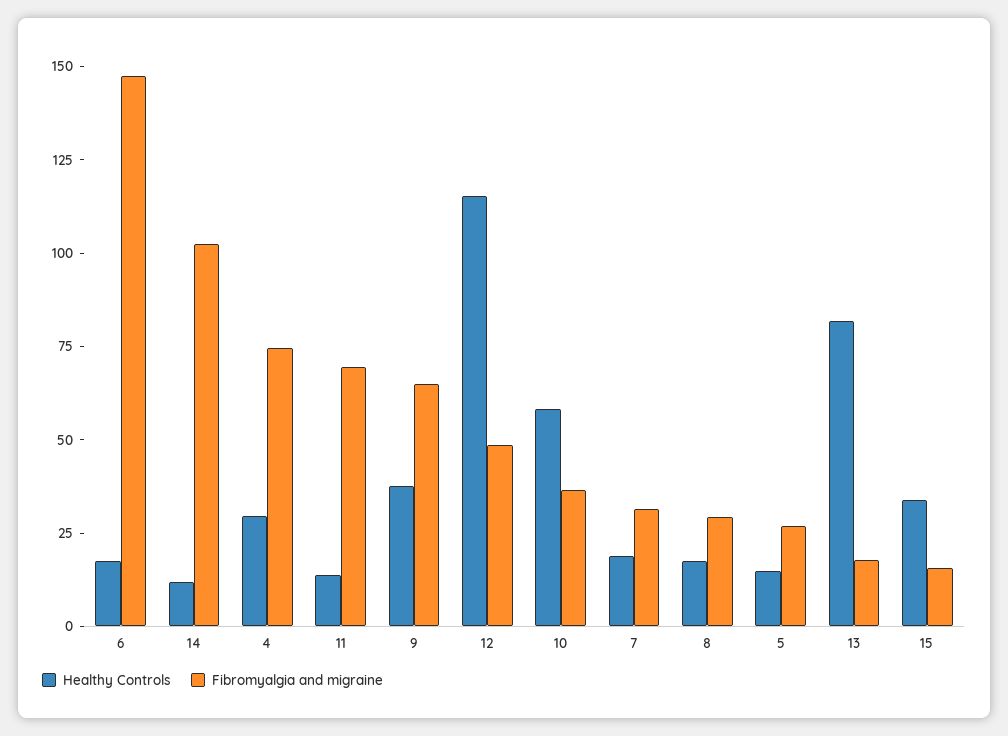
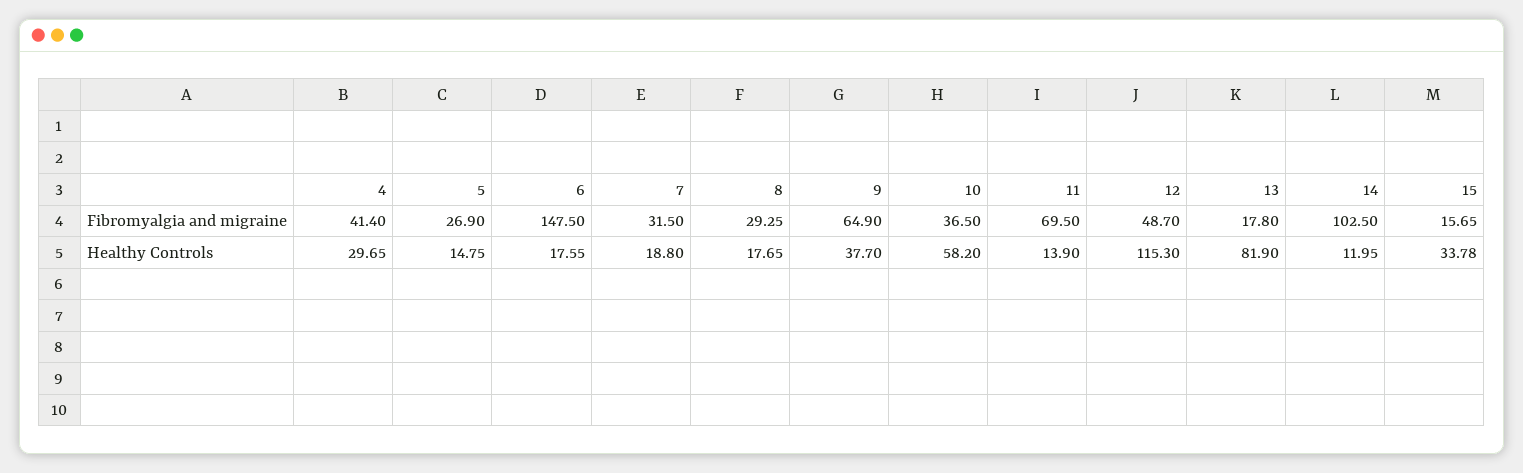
  {
    "Healthy Controls": {
      "6": 17.55,
      "14": 11.95,
      "4": 29.65,
      "11": 13.9,
      "9": 37.7,
      "12": 115.3,
      "10": 58.2,
      "7": 18.8,
      "8": 17.65,
      "5": 14.75,
      "13": 81.9,
      "15": 33.78
    },
    "Fibromyalgia and migraine": {
      "6": 147.5,
      "14": 102.5,
-     "4": 75,
+     "4": 41.4,
      "11": 69.5,
      "9": 64.9,
      "12": 48.7,
      "10": 36.5,
      "7": 31.5,
      "8": 29.25,
      "5": 26.9,
      "13": 17.8,
      "15": 15.65
    }
  }

